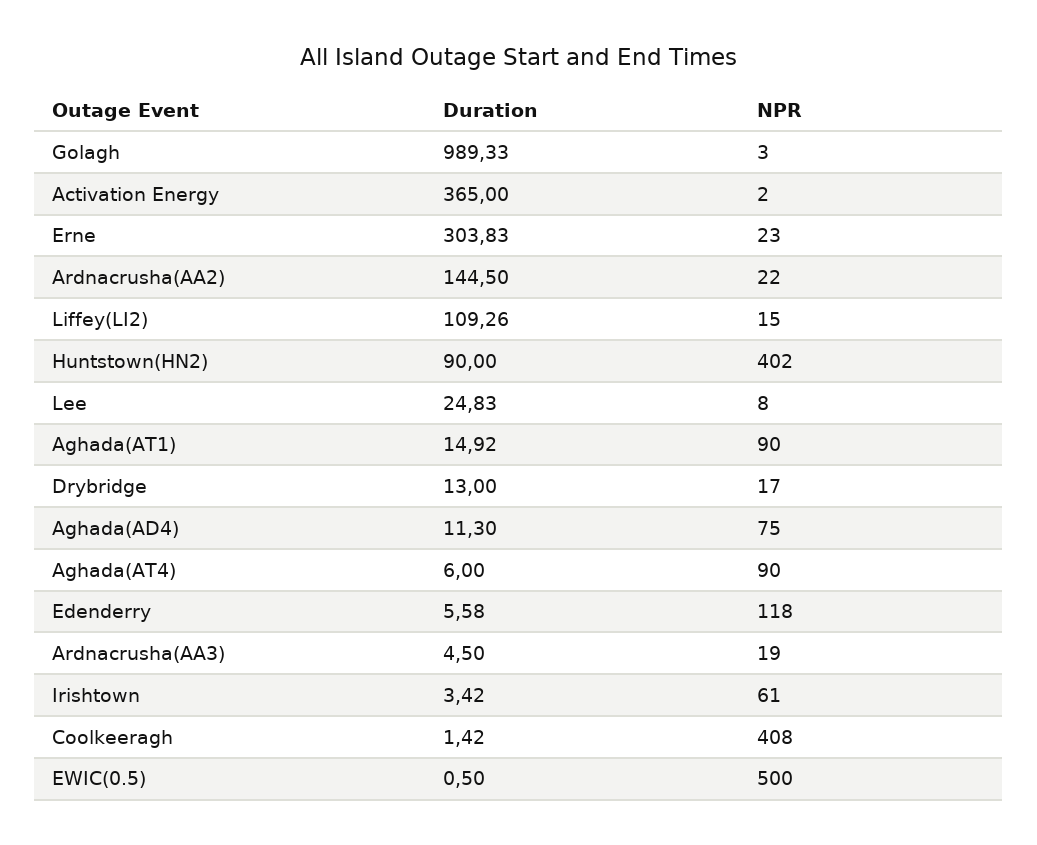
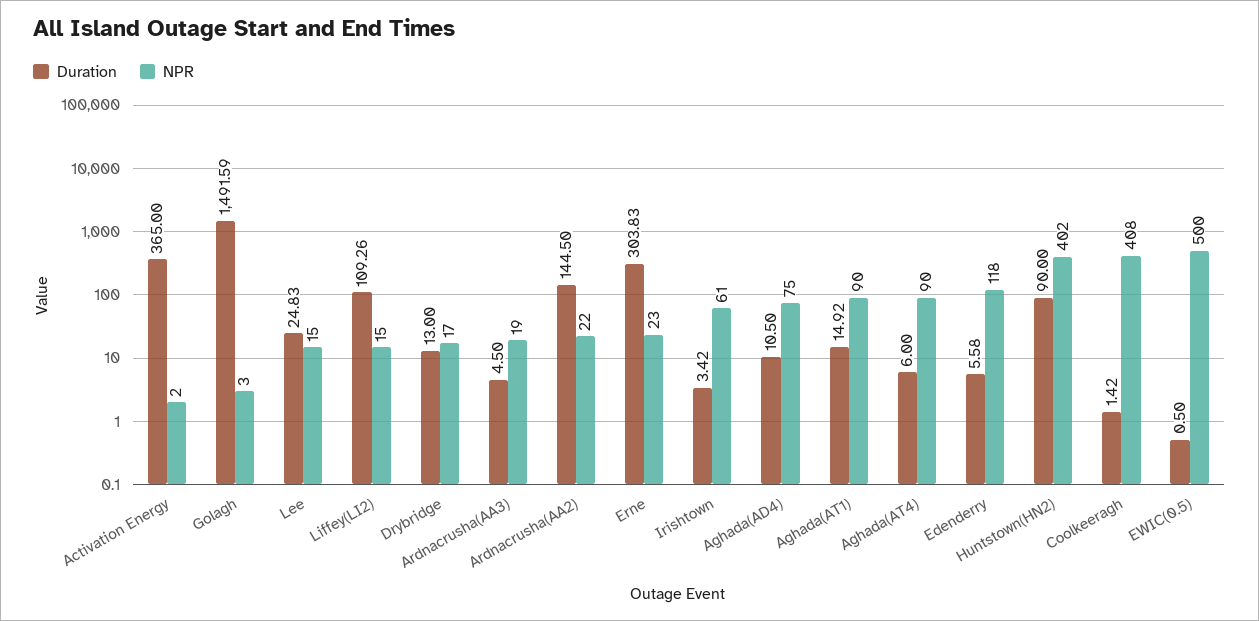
  {
    "Duration": {
-     "Golagh": 989.33,
+     "Golagh": 1491.59,
      "Activation Energy": 365,
      "Erne": 303.83,
      "Ardnacrusha(AA2)": 144.5,
      "Liffey(LI2)": 109.26,
      "Huntstown(HN2)": 90,
      "Lee": 24.83,
      "Aghada(AT1)": 14.92,
      "Drybridge": 13,
-     "Aghada(AD4)": 11.3,
+     "Aghada(AD4)": 10.5,
      "Aghada(AT4)": 6,
      "Edenderry": 5.58,
      "Ardnacrusha(AA3)": 4.5,
      "Irishtown": 3.42,
      "Coolkeeragh": 1.42,
      "EWIC(0.5)": 0.5
    },
    "NPR": {
      "Golagh": 3,
      "Activation Energy": 2,
      "Erne": 23,
      "Ardnacrusha(AA2)": 22,
      "Liffey(LI2)": 15,
      "Huntstown(HN2)": 402,
-     "Lee": 8,
+     "Lee": 15,
      "Aghada(AT1)": 90,
      "Drybridge": 17,
      "Aghada(AD4)": 75,
      "Aghada(AT4)": 90,
      "Edenderry": 118,
      "Ardnacrusha(AA3)": 19,
      "Irishtown": 61,
      "Coolkeeragh": 408,
      "EWIC(0.5)": 500
    }
  }

